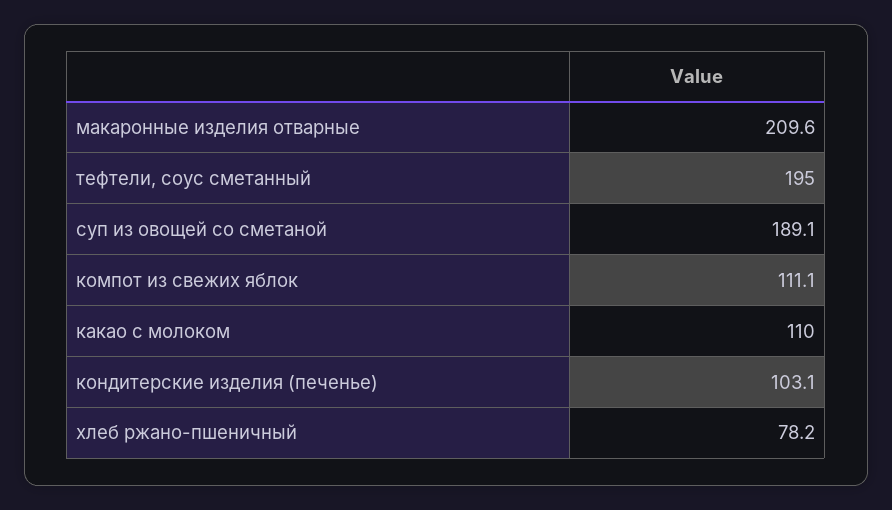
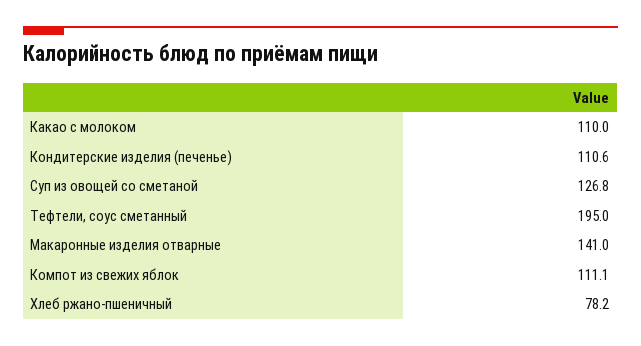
  {
-   "макаронные изделия отварные": 209.6,
+   "макаронные изделия отварные": 141,
    "тефтели, соус сметанный": 195,
-   "суп из овощей со сметаной": 189.1,
+   "суп из овощей со сметаной": 126.8,
    "компот из свежих яблок": 111.1,
    "какао с молоком": 110,
-   "кондитерские изделия (печенье)": 103.1,
+   "кондитерские изделия (печенье)": 110.6,
    "хлеб ржано-пшеничный": 78.2
  }

